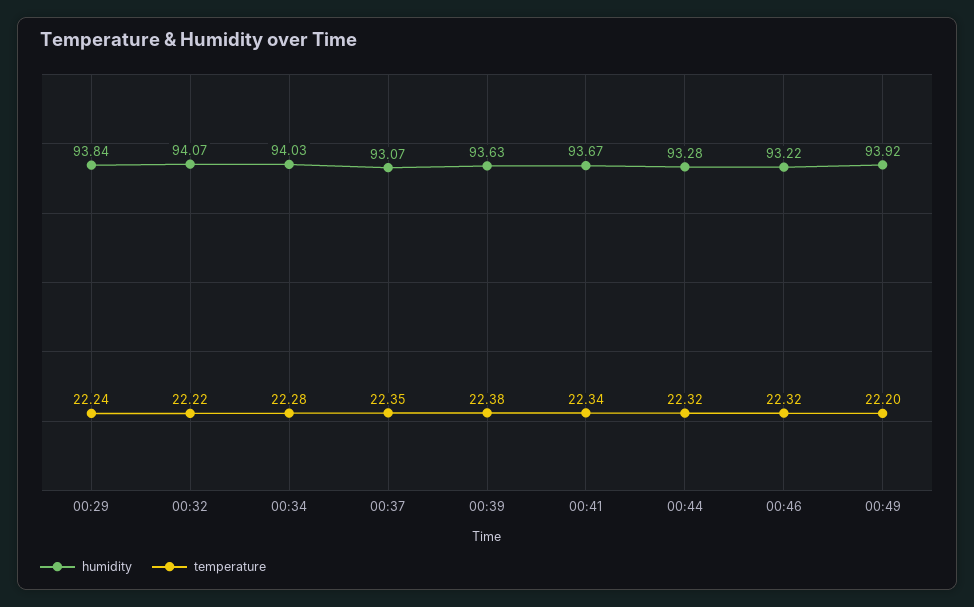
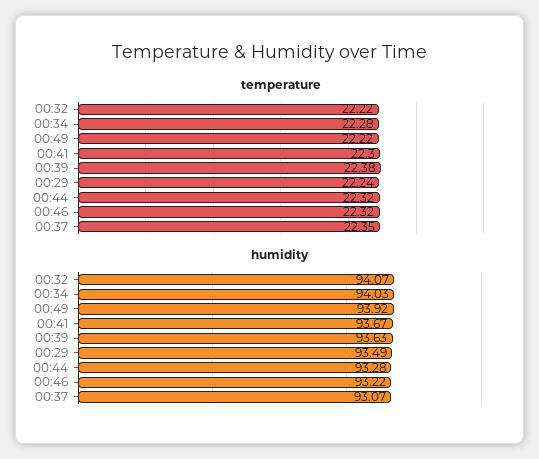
  {
    "humidity": {
-     "00:29": 93.84,
+     "00:29": 93.49,
      "00:32": 94.07,
      "00:34": 94.03,
      "00:37": 93.07,
      "00:39": 93.63,
      "00:41": 93.67,
      "00:44": 93.28,
      "00:46": 93.22,
      "00:49": 93.92
    },
    "temperature": {
      "00:29": 22.24,
      "00:32": 22.22,
      "00:34": 22.28,
      "00:37": 22.35,
      "00:39": 22.38,
-     "00:41": 22.34,
+     "00:41": 22.3,
      "00:44": 22.32,
      "00:46": 22.32,
-     "00:49": 22.2
+     "00:49": 22.22
    }
  }

